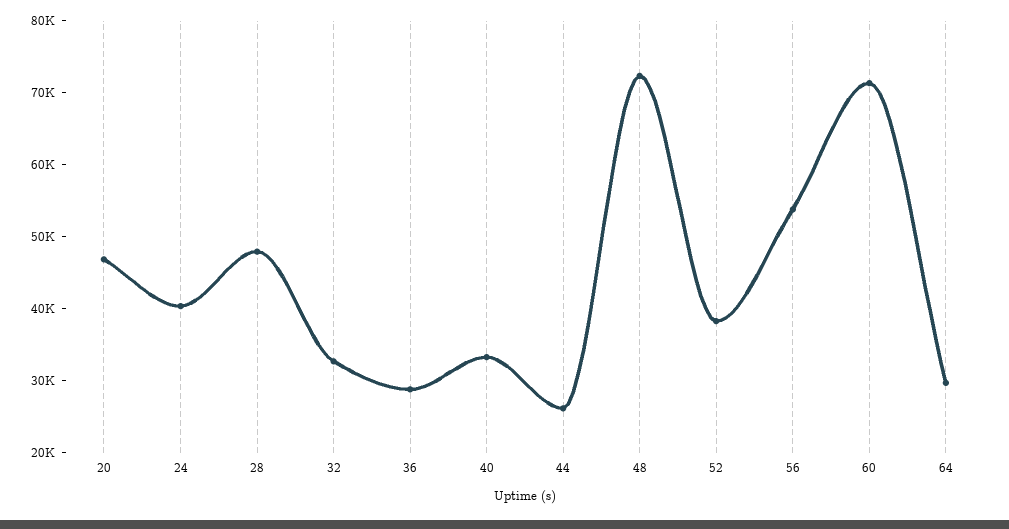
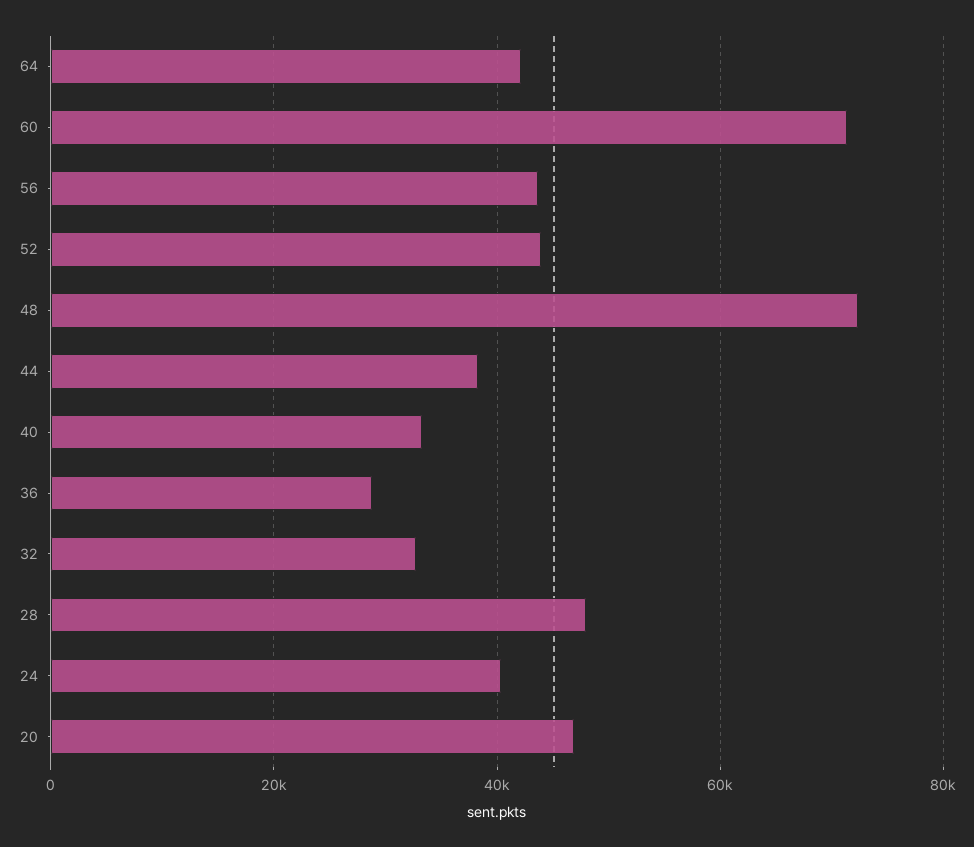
  {
    "20": 46000,
    "24": 40000,
    "28": 48000,
    "32": 32000,
    "36": 28000,
    "40": 34000,
-   "44": 26000,
+   "44": 38000,
    "48": 72000,
-   "52": 38000,
+   "52": 44000,
-   "56": 54000,
+   "56": 44000,
    "60": 72000,
-   "64": 30000
+   "64": 42000
  }

